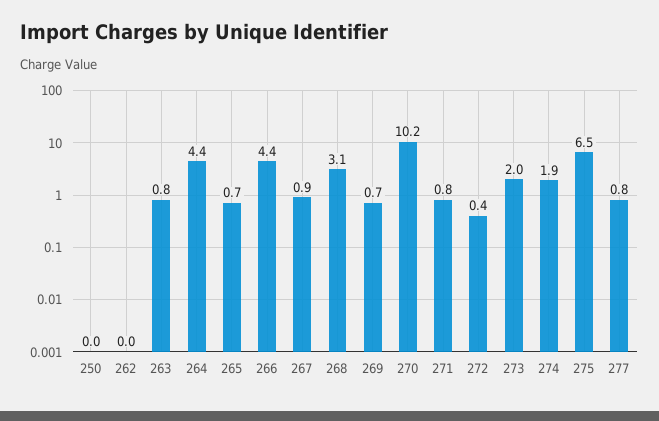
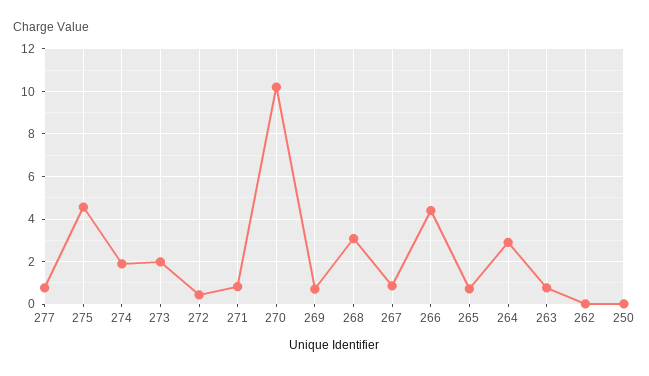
  {
    "250": 0,
    "262": 0,
    "263": 0.8,
-   "264": 4.4,
+   "264": 3,
    "265": 0.7,
    "266": 4.4,
    "267": 0.9,
    "268": 3.1,
    "269": 0.7,
    "270": 10.2,
    "271": 0.8,
    "272": 0.4,
    "273": 2,
    "274": 1.9,
-   "275": 6.5,
+   "275": 4.5,
    "277": 0.8
  }

